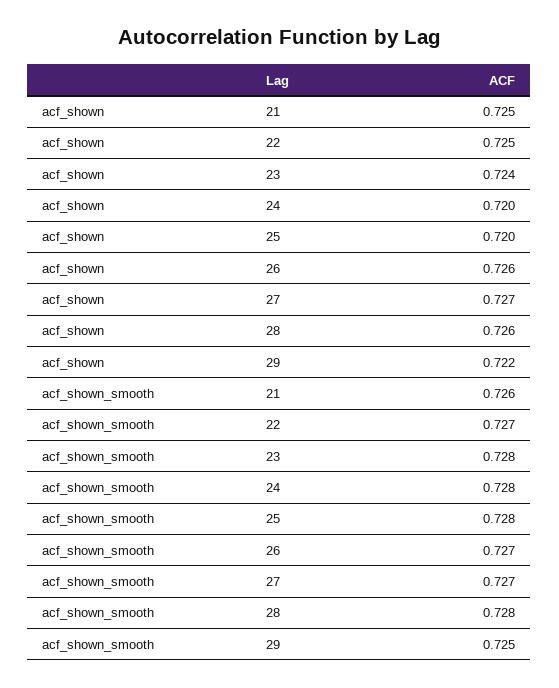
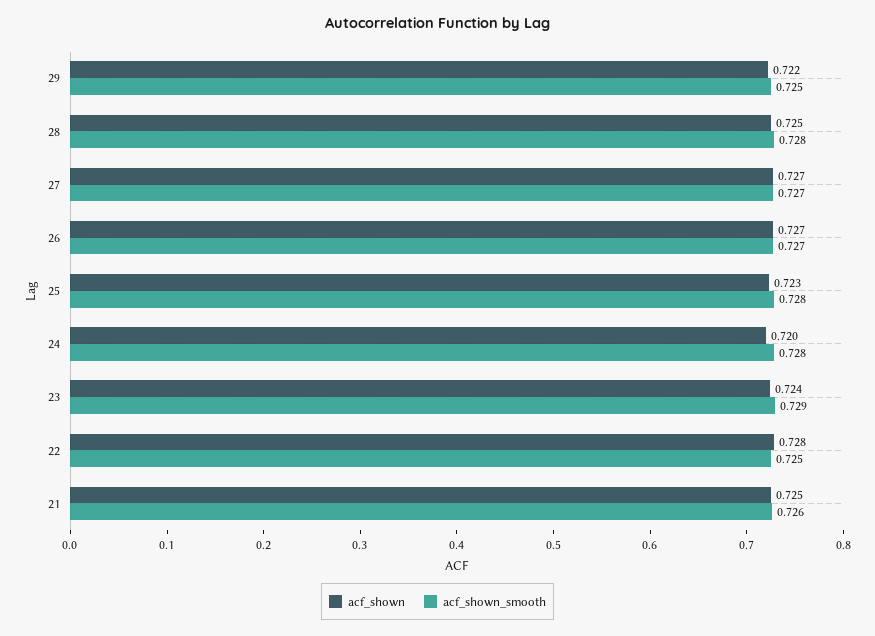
  {
    "acf_shown": {
      "21": 0.725,
-     "22": 0.725,
+     "22": 0.728,
      "23": 0.724,
      "24": 0.72,
-     "25": 0.72,
+     "25": 0.723,
-     "26": 0.726,
+     "26": 0.727,
      "27": 0.727,
-     "28": 0.726,
+     "28": 0.725,
      "29": 0.722
    },
    "acf_shown_smooth": {
      "21": 0.726,
-     "22": 0.727,
+     "22": 0.725,
-     "23": 0.728,
+     "23": 0.729,
      "24": 0.728,
      "25": 0.728,
      "26": 0.727,
      "27": 0.727,
      "28": 0.728,
      "29": 0.725
    }
  }

